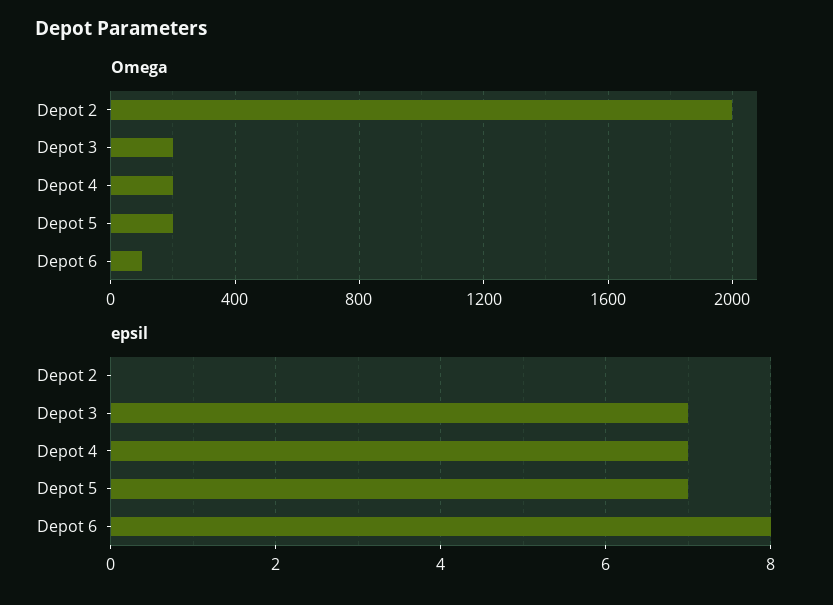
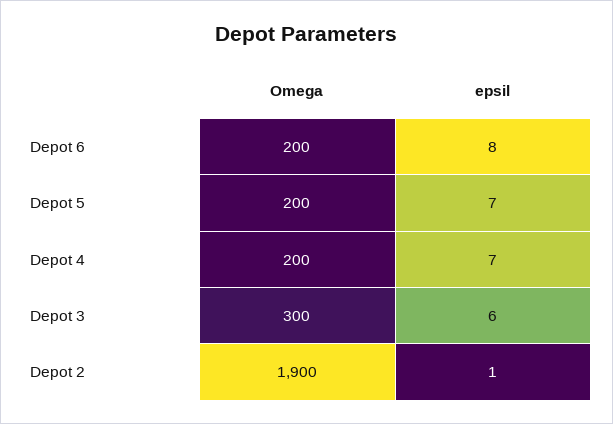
  {
    "Omega": {
-     "Depot 2": 2000,
+     "Depot 2": 1900,
-     "Depot 3": 200,
+     "Depot 3": 300,
      "Depot 4": 200,
      "Depot 5": 200,
-     "Depot 6": 100
+     "Depot 6": 200
    },
    "epsil": {
-     "Depot 2": 0,
+     "Depot 2": 1,
-     "Depot 3": 7,
+     "Depot 3": 6,
      "Depot 4": 7,
      "Depot 5": 7,
      "Depot 6": 8
    }
  }

